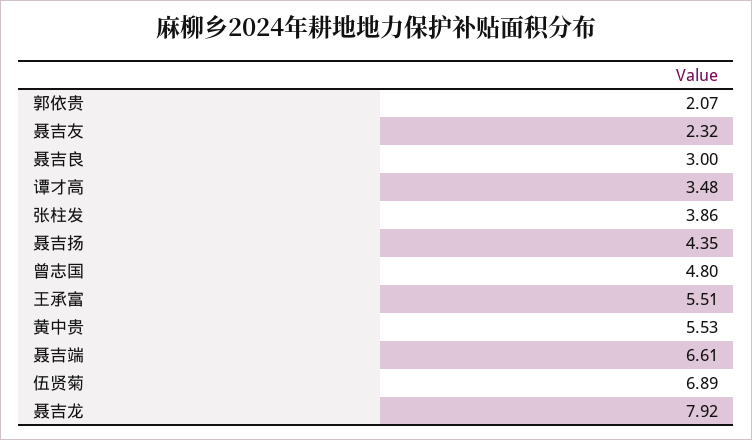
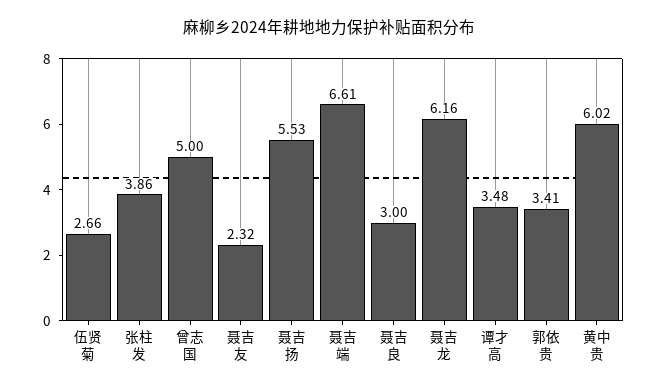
  {
-   "郭依贵": 2.07,
+   "郭依贵": 3.41,
    "聂吉友": 2.32,
    "聂吉良": 3,
    "谭才高": 3.48,
    "张柱发": 3.86,
-   "聂吉扬": 4.35,
+   "聂吉扬": 5.53,
-   "曾志国": 4.8,
+   "曾志国": 5,
-   "王承富": 5.51,
-   "黄中贵": 5.53,
+   "黄中贵": 6.02,
    "聂吉端": 6.61,
-   "伍贤菊": 6.89,
+   "伍贤菊": 2.66,
-   "聂吉龙": 7.92
+   "聂吉龙": 6.16
  }

